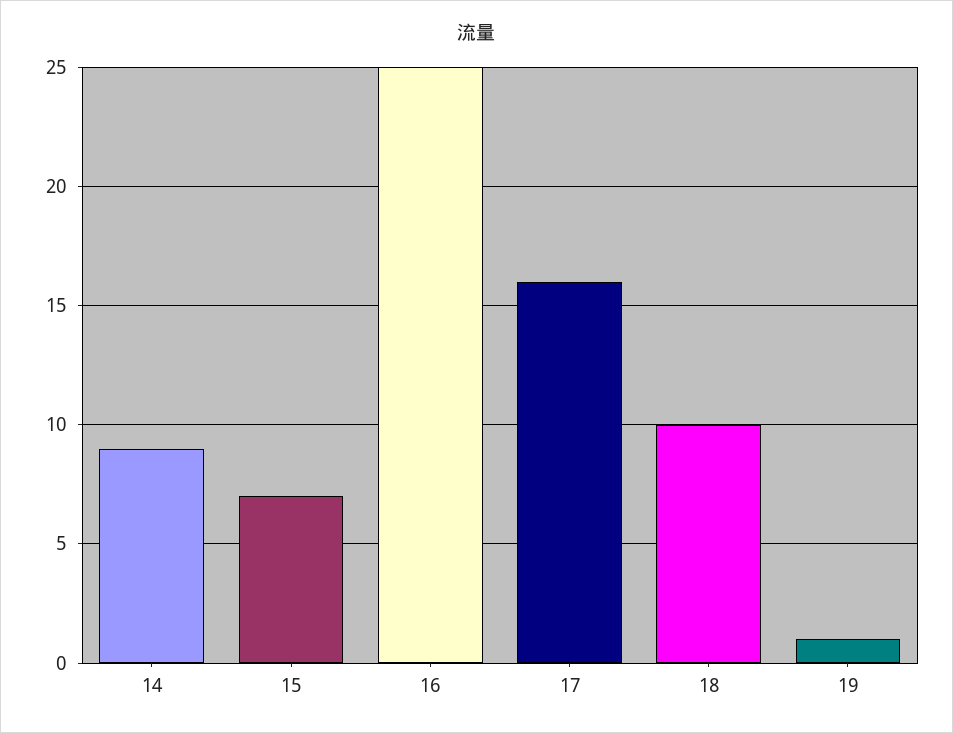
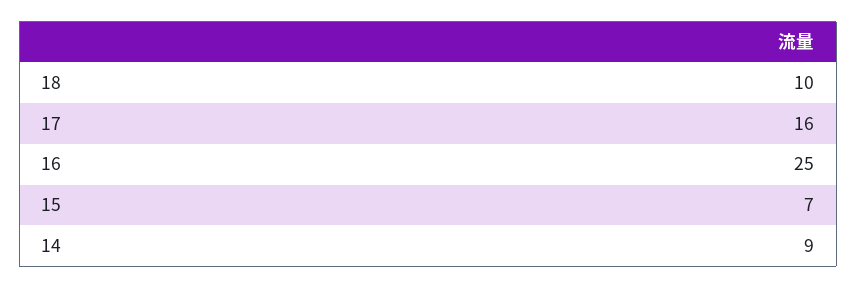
  {
    "14": 9,
    "15": 7,
    "16": 25,
    "17": 16,
-   "18": 10,
+   "18": 10
-   "19": 1
  }

